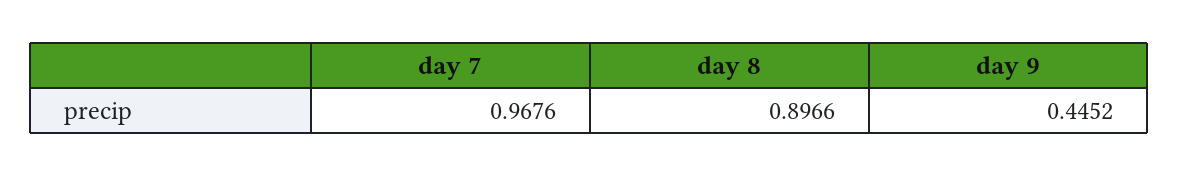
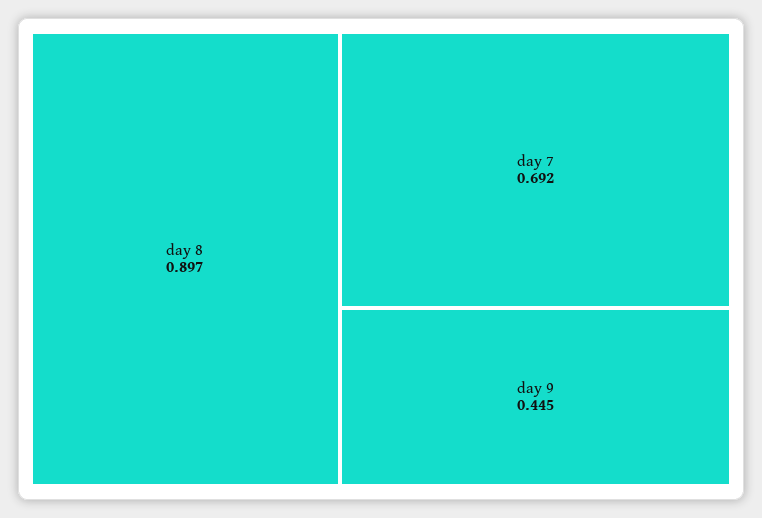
  {
-   "day 7": 0.9676,
+   "day 7": 0.692,
    "day 8": 0.8966,
    "day 9": 0.4452
  }

